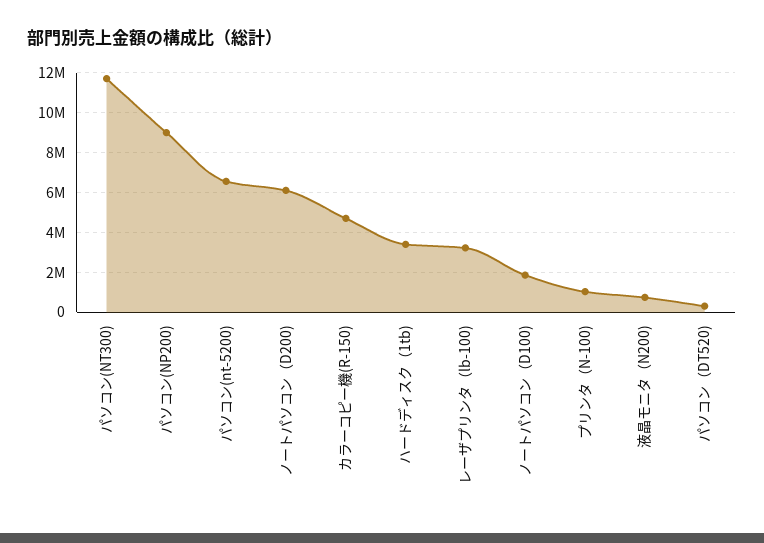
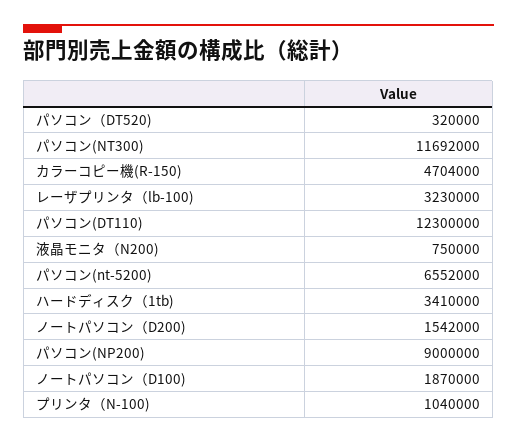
  {
    "パソコン(NT300)": 11692000,
    "パソコン(NP200)": 9000000,
    "パソコン(nt-5200)": 6552000,
-   "ノートパソコン（D200)": 6000000,
+   "ノートパソコン（D200)": 1542000,
    "カラーコピー機(R-150)": 4704000,
    "ハードディスク（1tb)": 3410000,
    "レーザプリンタ（lb-100)": 3230000,
    "ノートパソコン（D100)": 1870000,
    "プリンタ（N-100)": 1040000,
    "液晶モニタ（N200)": 750000,
-   "パソコン（DT520)": 320000
+   "パソコン（DT520)": 320000,
+   "パソコン(DT110)": 12300000
  }

